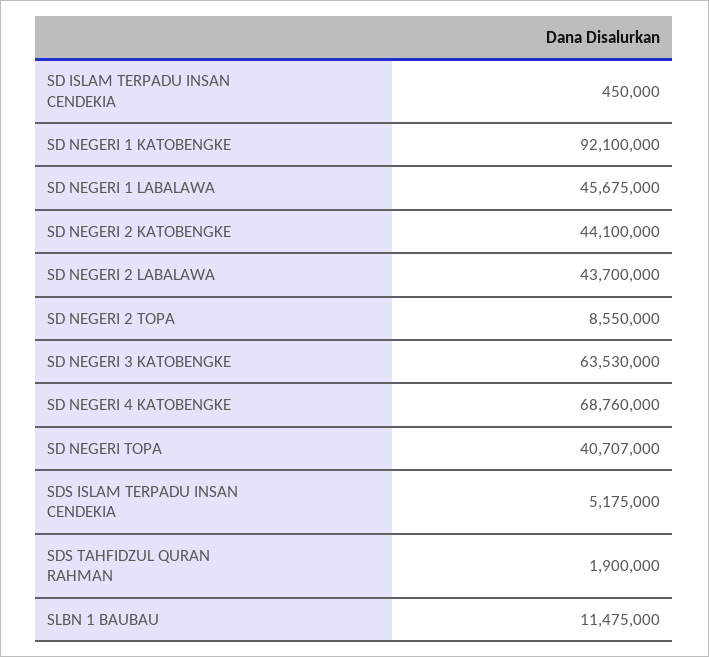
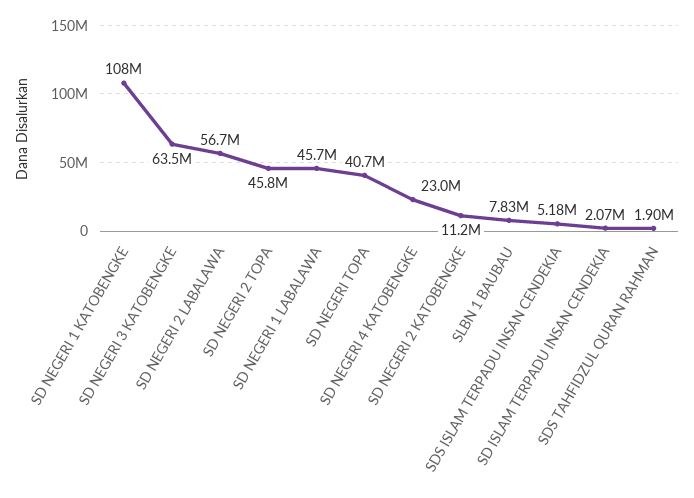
  {
-   "SD ISLAM TERPADU INSAN CENDEKIA": 450000,
+   "SD ISLAM TERPADU INSAN CENDEKIA": 2070000,
-   "SD NEGERI 1 KATOBENGKE": 92100000,
+   "SD NEGERI 1 KATOBENGKE": 108000000,
    "SD NEGERI 1 LABALAWA": 45675000,
-   "SD NEGERI 2 KATOBENGKE": 44100000,
+   "SD NEGERI 2 KATOBENGKE": 11200000,
-   "SD NEGERI 2 LABALAWA": 43700000,
+   "SD NEGERI 2 LABALAWA": 56700000,
-   "SD NEGERI 2 TOPA": 8550000,
+   "SD NEGERI 2 TOPA": 45800000,
    "SD NEGERI 3 KATOBENGKE": 63530000,
-   "SD NEGERI 4 KATOBENGKE": 68760000,
+   "SD NEGERI 4 KATOBENGKE": 23000000,
    "SD NEGERI TOPA": 40707000,
    "SDS ISLAM TERPADU INSAN CENDEKIA": 5175000,
    "SDS TAHFIDZUL QURAN RAHMAN": 1900000,
-   "SLBN 1 BAUBAU": 11475000
+   "SLBN 1 BAUBAU": 7830000
  }

